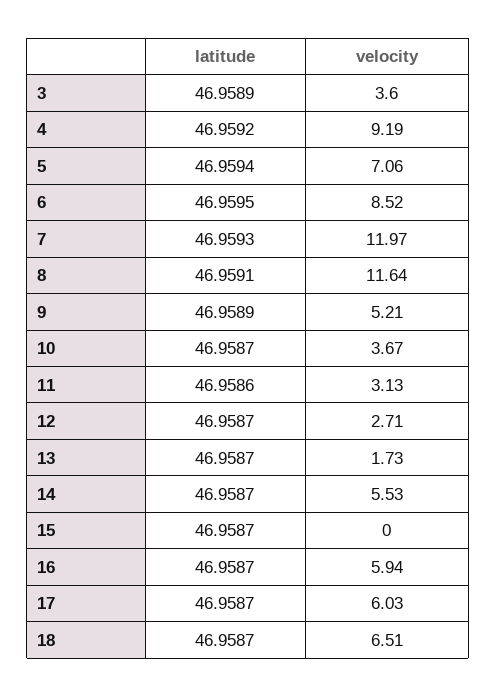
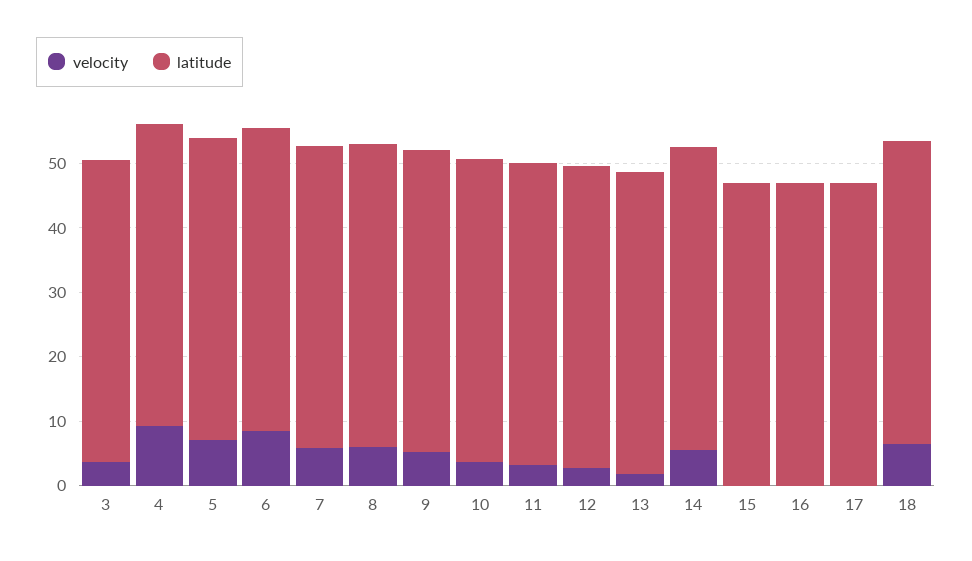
  {
    "latitude": {
      "3": 46.9589,
      "4": 46.9592,
      "5": 46.9594,
      "6": 46.9595,
      "7": 46.9593,
      "8": 46.9591,
      "9": 46.9589,
      "10": 46.9587,
      "11": 46.9586,
      "12": 46.9587,
      "13": 46.9587,
      "14": 46.9587,
      "15": 46.9587,
      "16": 46.9587,
      "17": 46.9587,
      "18": 46.9587
    },
    "velocity": {
      "3": 3.6,
      "4": 9.19,
      "5": 7.06,
      "6": 8.52,
-     "7": 11.97,
+     "7": 6,
-     "8": 11.64,
+     "8": 6,
      "9": 5.21,
      "10": 3.67,
      "11": 3.13,
      "12": 2.71,
      "13": 1.73,
      "14": 5.53,
      "15": 0,
-     "16": 5.94,
+     "16": 0,
-     "17": 6.03,
+     "17": 0,
      "18": 6.51
    }
  }

